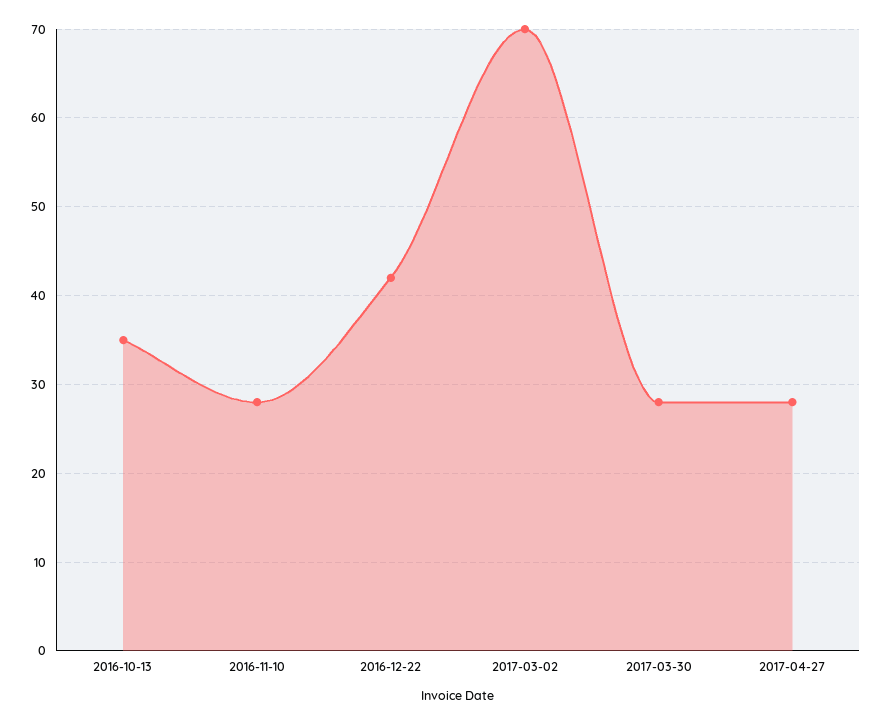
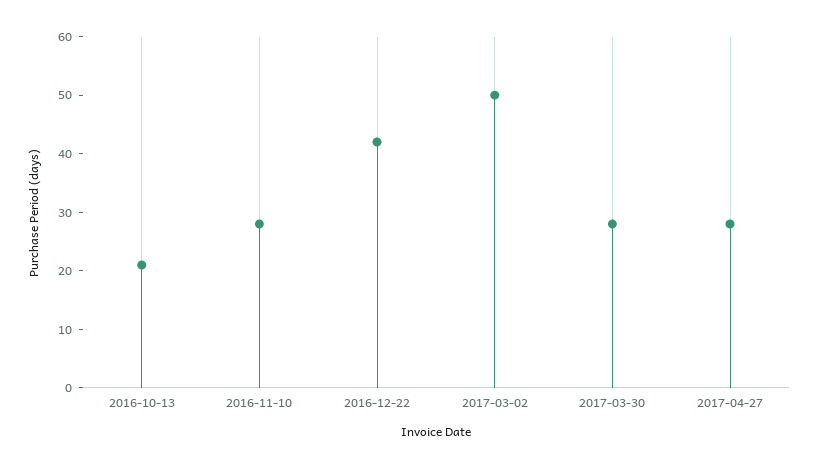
  {
-   "2016-10-13": 35,
+   "2016-10-13": 20,
    "2016-11-10": 28,
    "2016-12-22": 42,
-   "2017-03-02": 70,
+   "2017-03-02": 50,
    "2017-03-30": 28,
    "2017-04-27": 28
  }

